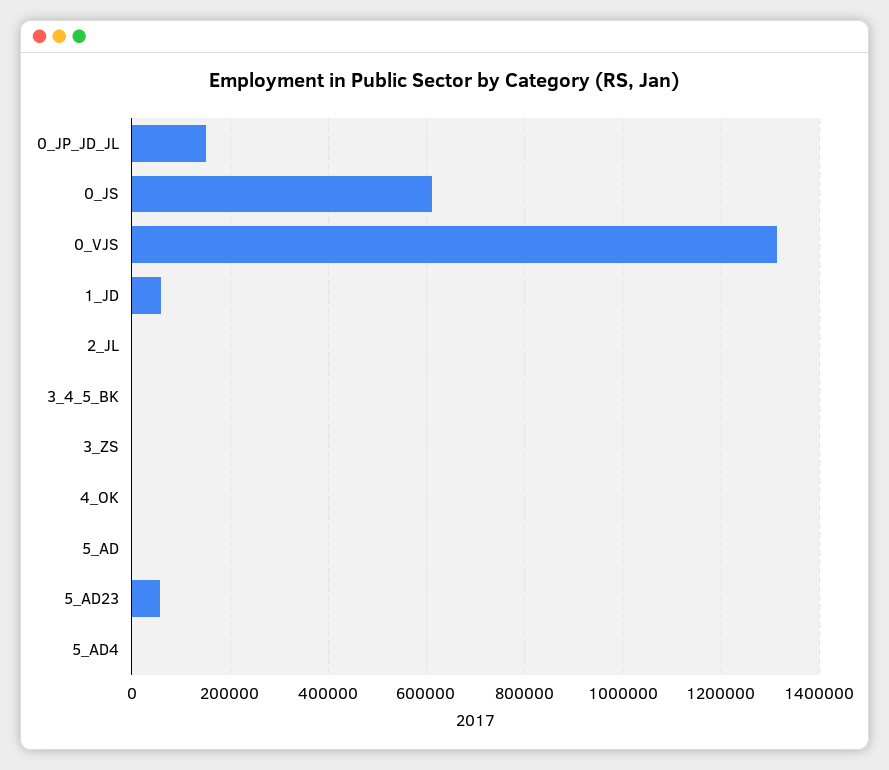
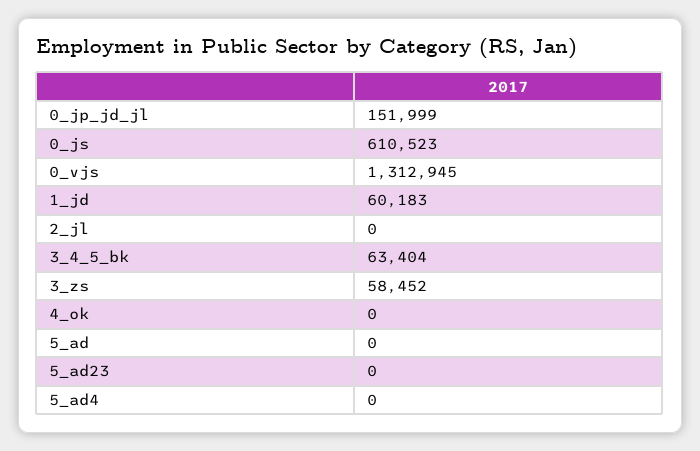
  {
    "0_JP_JD_JL": 151999,
    "0_JS": 610523,
    "0_VJS": 1312945,
    "1_JD": 60183,
    "2_JL": 0,
-   "3_4_5_BK": 0,
+   "3_4_5_BK": 63404,
-   "3_ZS": 0,
+   "3_ZS": 58452,
    "4_OK": 0,
    "5_AD": 0,
-   "5_AD23": 60000,
+   "5_AD23": 0,
    "5_AD4": 0
  }

